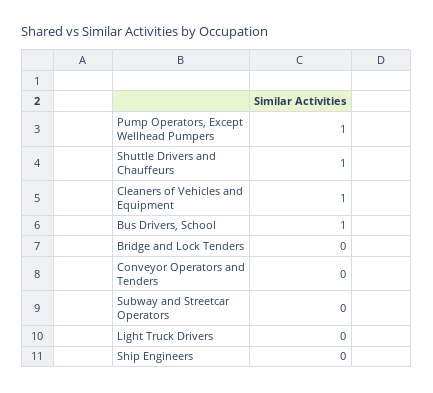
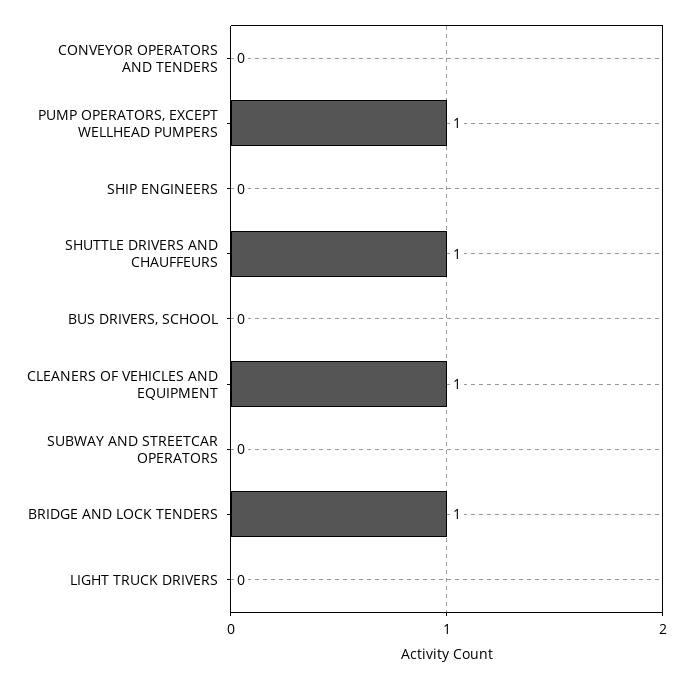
  {
    "Pump Operators, Except Wellhead Pumpers": 1,
    "Shuttle Drivers and Chauffeurs": 1,
    "Cleaners of Vehicles and Equipment": 1,
-   "Bus Drivers, School": 1,
+   "Bus Drivers, School": 0,
-   "Bridge and Lock Tenders": 0,
+   "Bridge and Lock Tenders": 1,
    "Conveyor Operators and Tenders": 0,
    "Subway and Streetcar Operators": 0,
    "Light Truck Drivers": 0,
    "Ship Engineers": 0
  }

